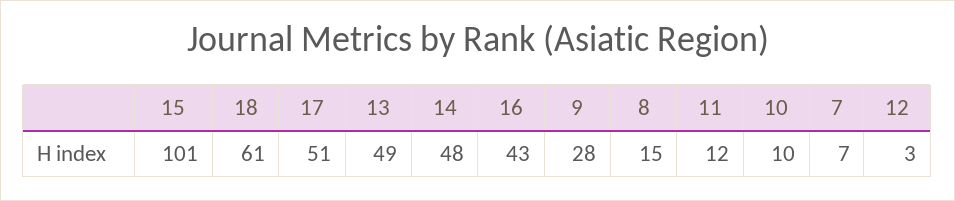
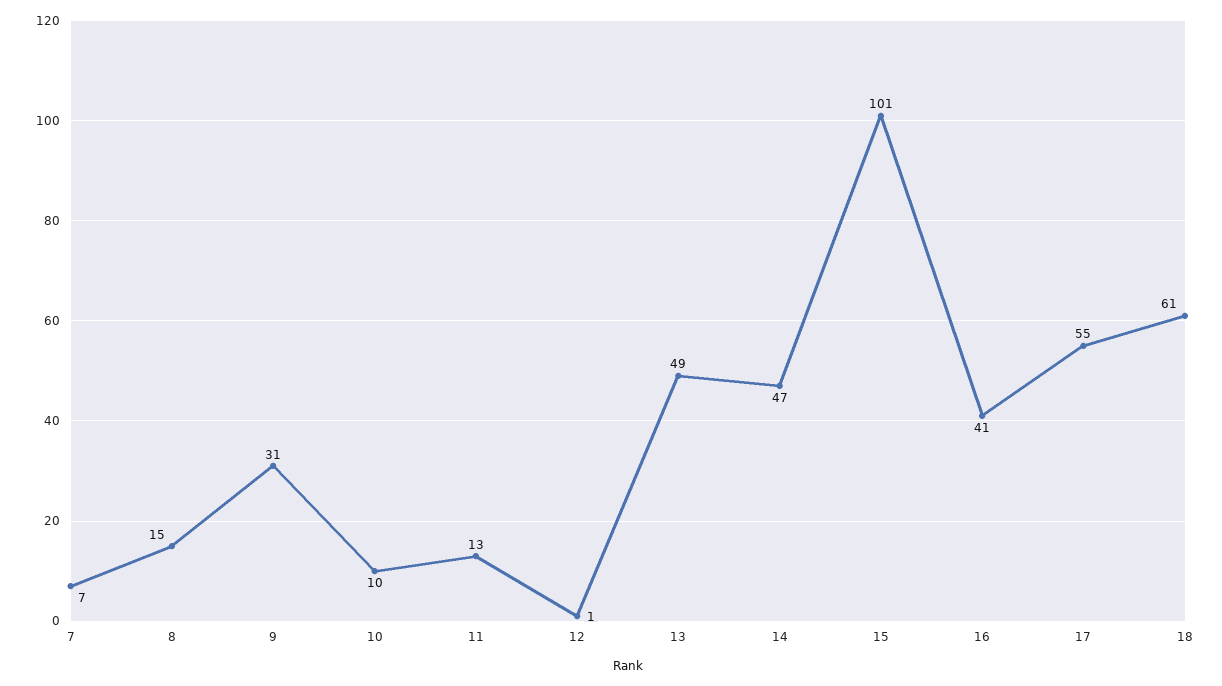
  {
    "15": 101,
    "18": 61,
-   "17": 51,
+   "17": 55,
    "13": 49,
-   "14": 48,
+   "14": 47,
-   "16": 43,
+   "16": 41,
-   "9": 28,
+   "9": 31,
    "8": 15,
-   "11": 12,
+   "11": 13,
    "10": 10,
    "7": 7,
-   "12": 3
+   "12": 1
  }

